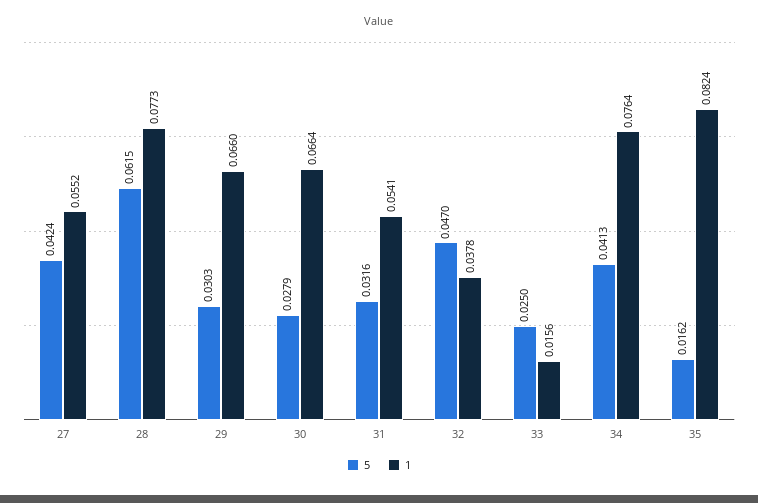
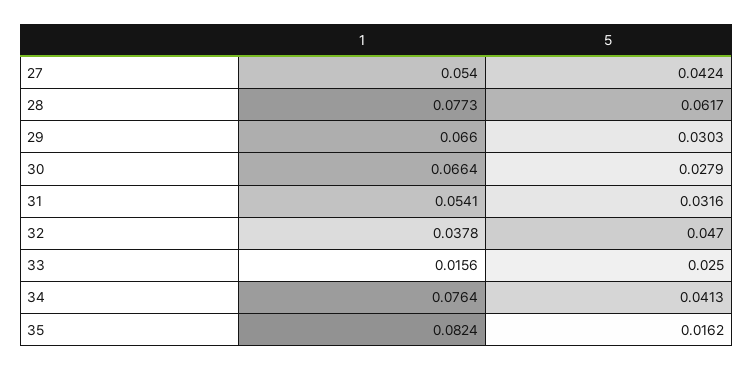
  {
    "5": {
      "27": 0.0424,
-     "28": 0.0615,
+     "28": 0.0617,
      "29": 0.0303,
      "30": 0.0279,
      "31": 0.0316,
      "32": 0.047,
      "33": 0.025,
      "34": 0.0413,
      "35": 0.0162
    },
    "1": {
-     "27": 0.0552,
+     "27": 0.054,
      "28": 0.0773,
      "29": 0.066,
      "30": 0.0664,
      "31": 0.0541,
      "32": 0.0378,
      "33": 0.0156,
      "34": 0.0764,
      "35": 0.0824
    }
  }

